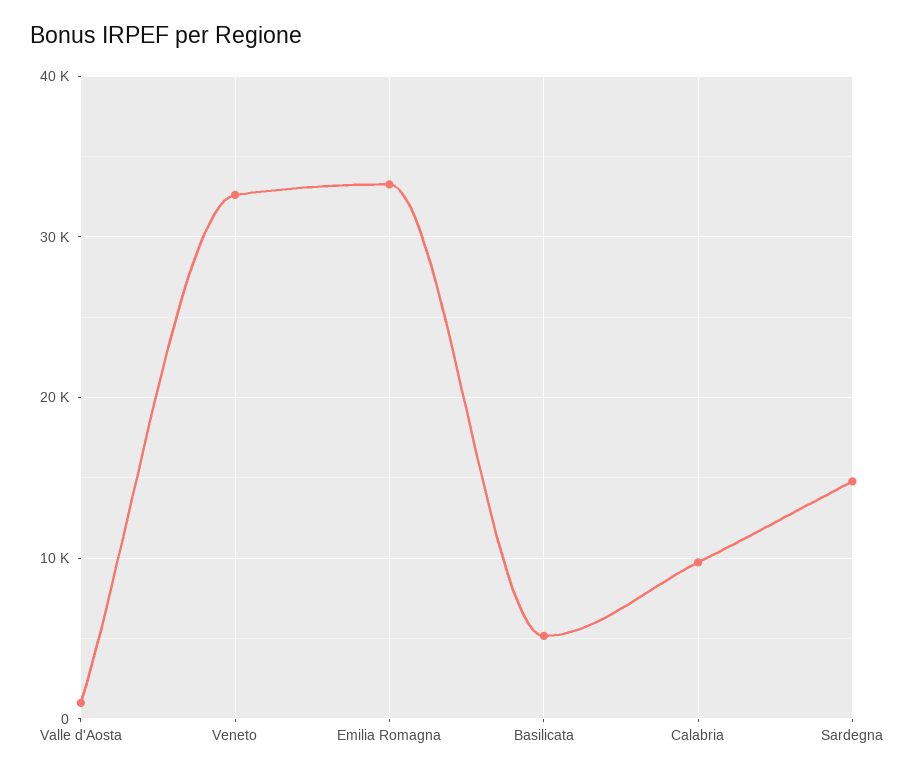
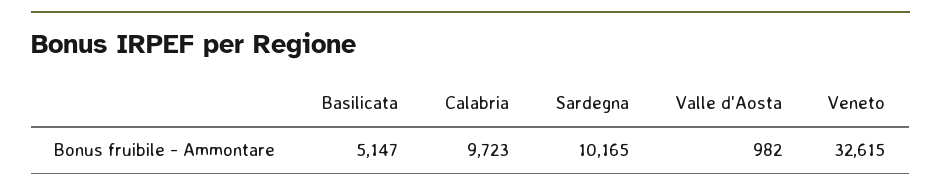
  {
    "Valle d'Aosta": 982,
    "Veneto": 32615,
-   "Emilia Romagna": 33000,
    "Basilicata": 5147,
    "Calabria": 9723,
-   "Sardegna": 15000
+   "Sardegna": 10165
  }

